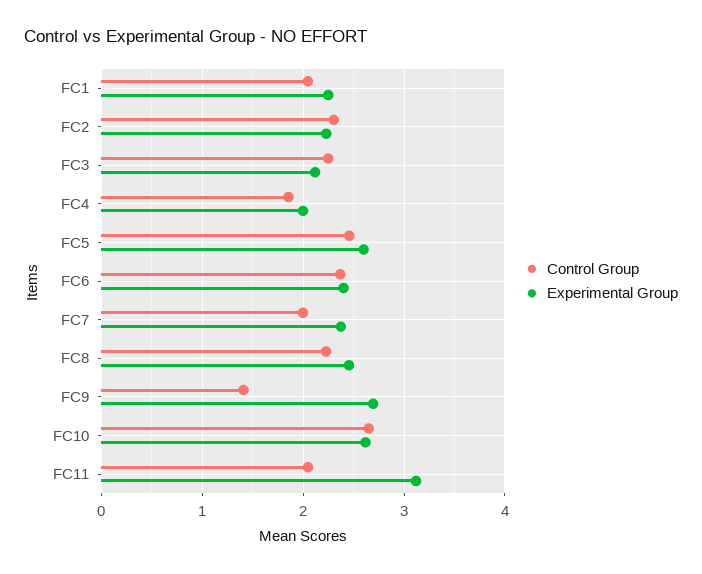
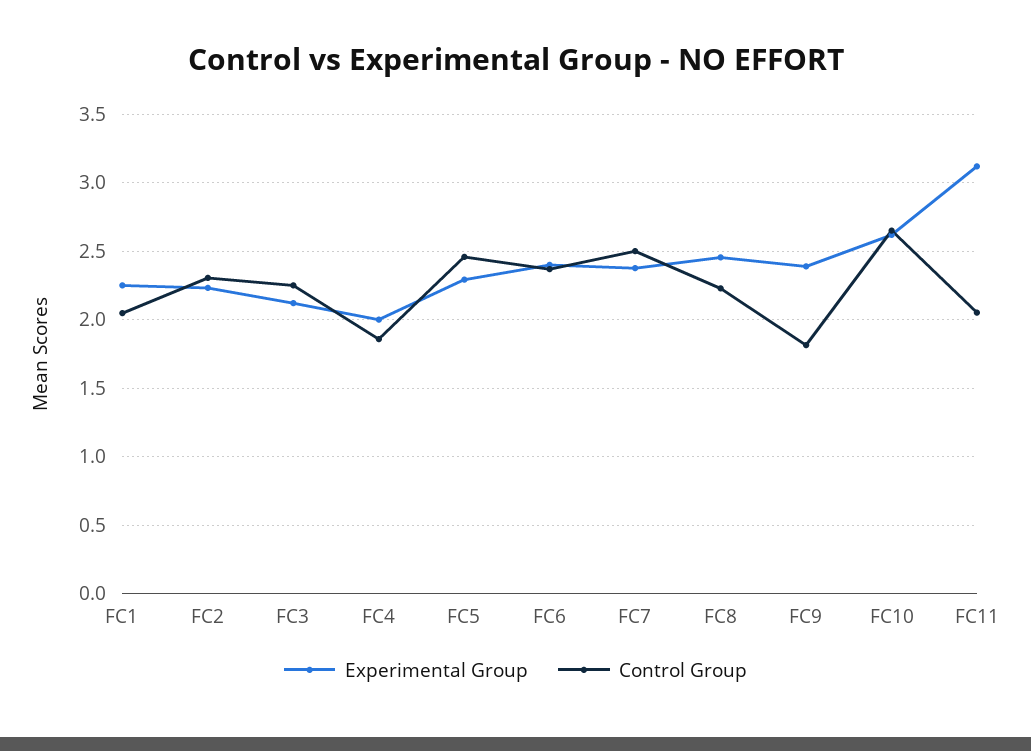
  {
    "Control Group": {
      "FC1": 2.05,
      "FC2": 2.3,
      "FC3": 2.25,
      "FC4": 1.85,
      "FC5": 2.45,
      "FC6": 2.35,
-     "FC7": 2,
+     "FC7": 2.5,
      "FC8": 2.25,
-     "FC9": 1.4,
+     "FC9": 1.8,
      "FC10": 2.65,
      "FC11": 2.05
    },
    "Experimental Group": {
      "FC1": 2.25,
      "FC2": 2.25,
      "FC3": 2.1,
      "FC4": 2,
-     "FC5": 2.6,
+     "FC5": 2.3,
      "FC6": 2.4,
      "FC7": 2.4,
      "FC8": 2.45,
-     "FC9": 2.7,
+     "FC9": 2.4,
      "FC10": 2.6,
      "FC11": 3.1
    }
  }

